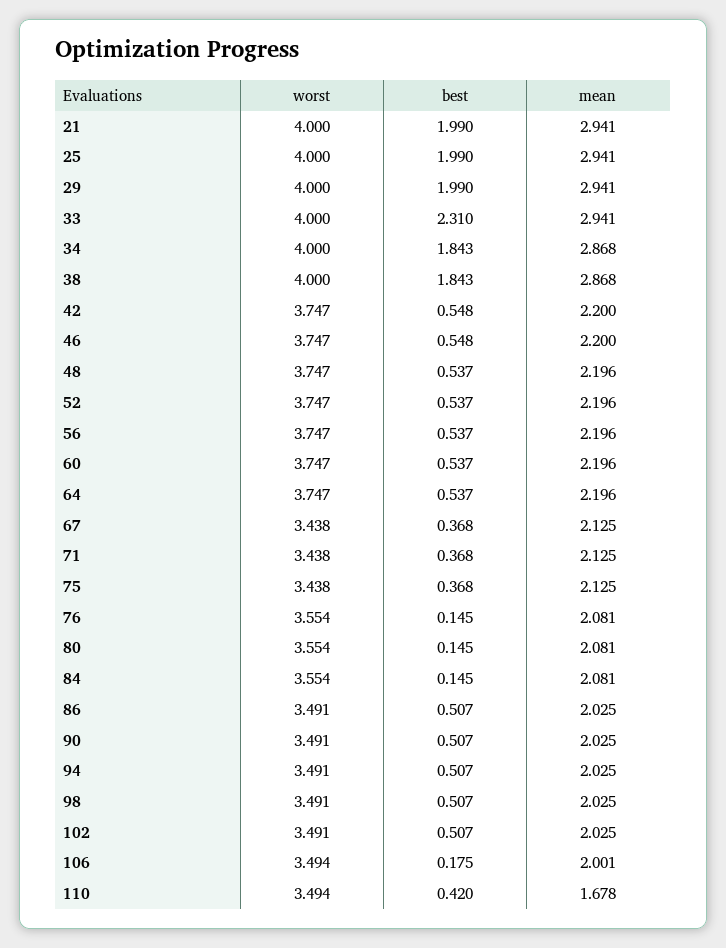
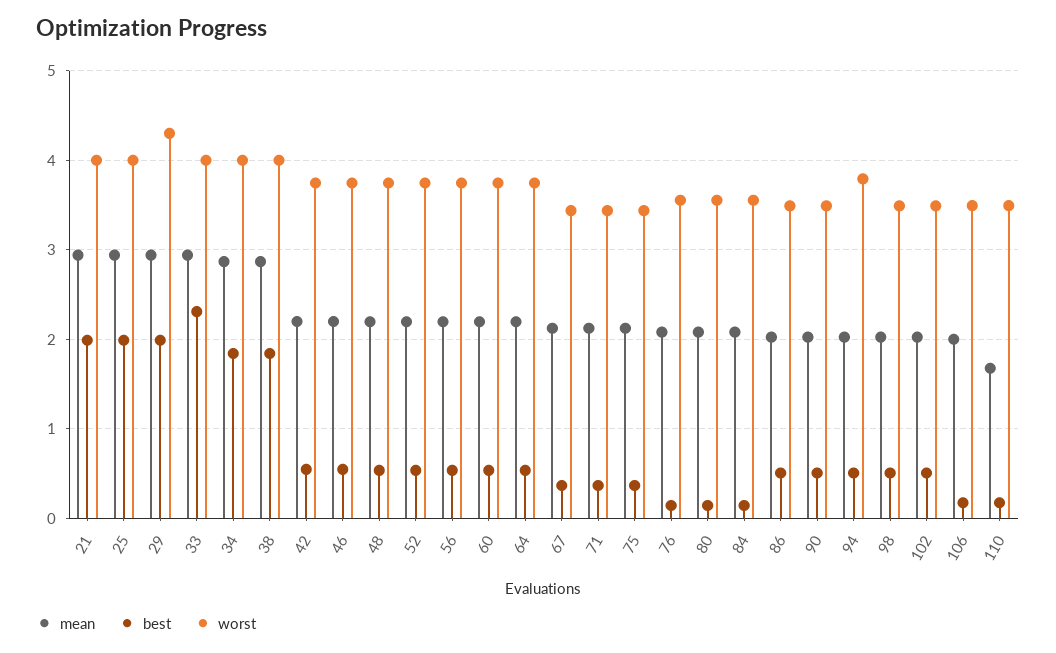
  {
    "worst": {
      "21": 4,
      "25": 4,
-     "29": 4,
+     "29": 4.3,
      "33": 4,
      "34": 4,
      "38": 4,
      "42": 3.747,
      "46": 3.747,
      "48": 3.747,
      "52": 3.747,
      "56": 3.747,
      "60": 3.747,
      "64": 3.747,
      "67": 3.438,
      "71": 3.438,
      "75": 3.438,
      "76": 3.554,
      "80": 3.554,
      "84": 3.554,
      "86": 3.491,
      "90": 3.491,
-     "94": 3.491,
+     "94": 3.8,
      "98": 3.491,
      "102": 3.491,
      "106": 3.494,
      "110": 3.494
    },
    "best": {
      "21": 1.99,
      "25": 1.99,
      "29": 1.99,
      "33": 2.31,
      "34": 1.843,
      "38": 1.843,
      "42": 0.548,
      "46": 0.548,
      "48": 0.537,
      "52": 0.537,
      "56": 0.537,
      "60": 0.537,
      "64": 0.537,
      "67": 0.368,
      "71": 0.368,
      "75": 0.368,
      "76": 0.145,
      "80": 0.145,
      "84": 0.145,
      "86": 0.507,
      "90": 0.507,
      "94": 0.507,
      "98": 0.507,
      "102": 0.507,
      "106": 0.175,
-     "110": 0.42
+     "110": 0.2
    },
    "mean": {
      "21": 2.941,
      "25": 2.941,
      "29": 2.941,
      "33": 2.941,
      "34": 2.868,
      "38": 2.868,
      "42": 2.2,
      "46": 2.2,
      "48": 2.196,
      "52": 2.196,
      "56": 2.196,
      "60": 2.196,
      "64": 2.196,
      "67": 2.125,
      "71": 2.125,
      "75": 2.125,
      "76": 2.081,
      "80": 2.081,
      "84": 2.081,
      "86": 2.025,
      "90": 2.025,
      "94": 2.025,
      "98": 2.025,
      "102": 2.025,
      "106": 2.001,
      "110": 1.678
    }
  }

